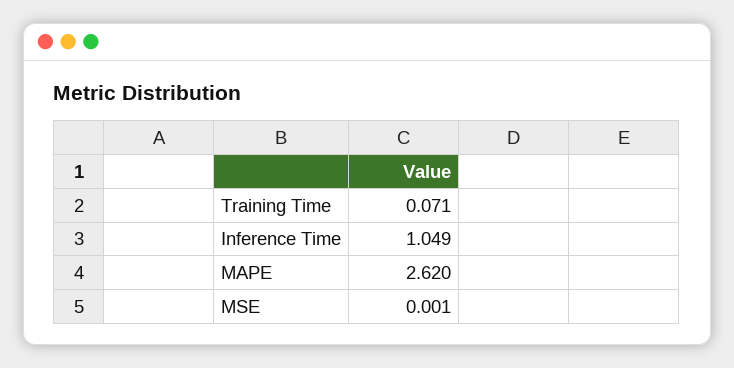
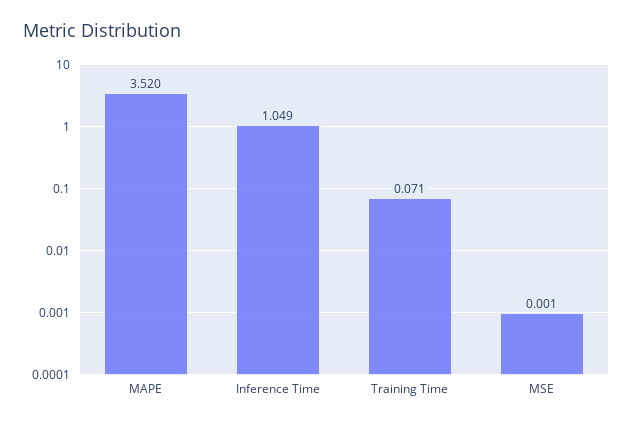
  {
    "Training Time": 0.071,
    "Inference Time": 1.049,
-   "MAPE": 2.62,
+   "MAPE": 3.52,
    "MSE": 0.001
  }

